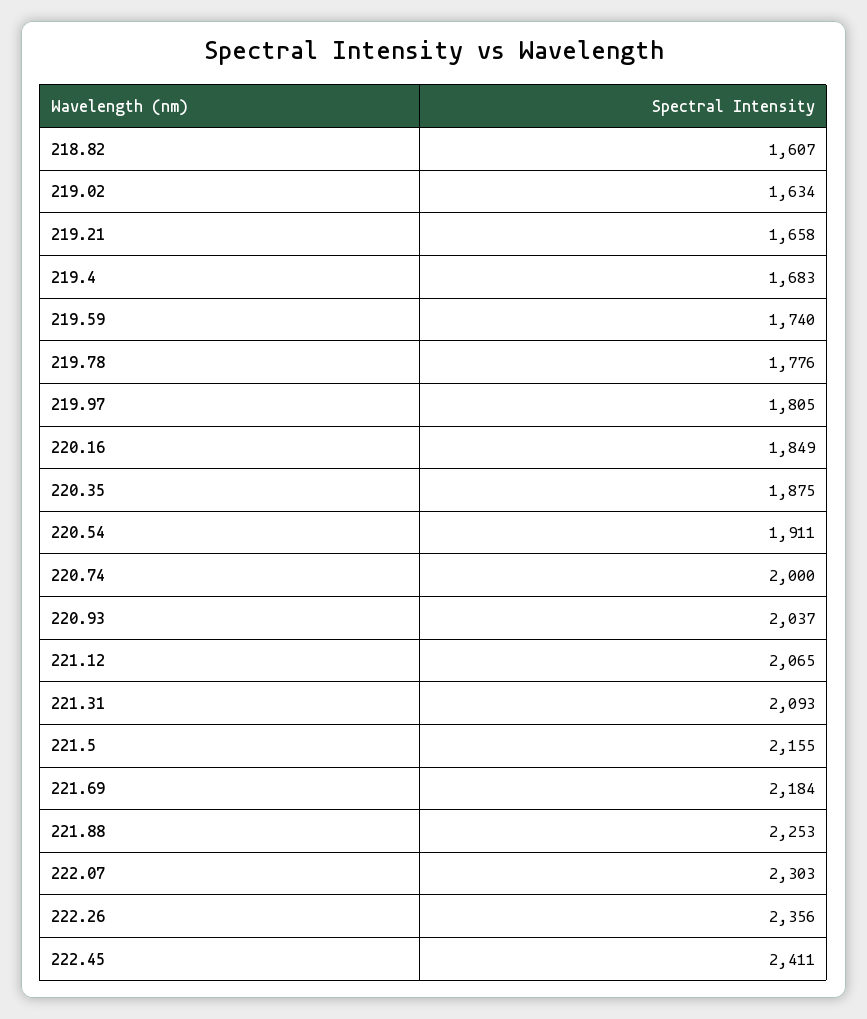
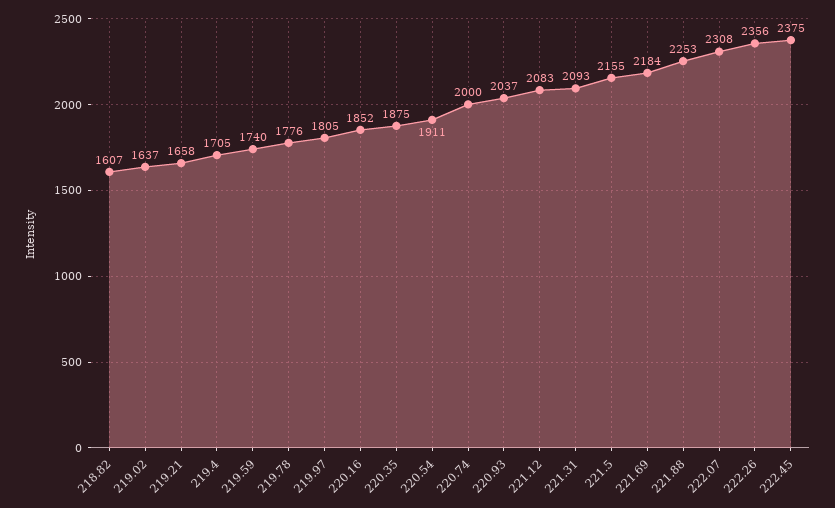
  {
    "218.82": 1607,
-   "219.02": 1634,
+   "219.02": 1637,
    "219.21": 1658,
-   "219.4": 1683,
+   "219.4": 1705,
    "219.59": 1740,
    "219.78": 1776,
    "219.97": 1805,
-   "220.16": 1849,
+   "220.16": 1852,
    "220.35": 1875,
    "220.54": 1911,
    "220.74": 2000,
    "220.93": 2037,
-   "221.12": 2065,
+   "221.12": 2083,
    "221.31": 2093,
    "221.5": 2155,
    "221.69": 2184,
    "221.88": 2253,
-   "222.07": 2303,
+   "222.07": 2308,
    "222.26": 2356,
-   "222.45": 2411
+   "222.45": 2375
  }

